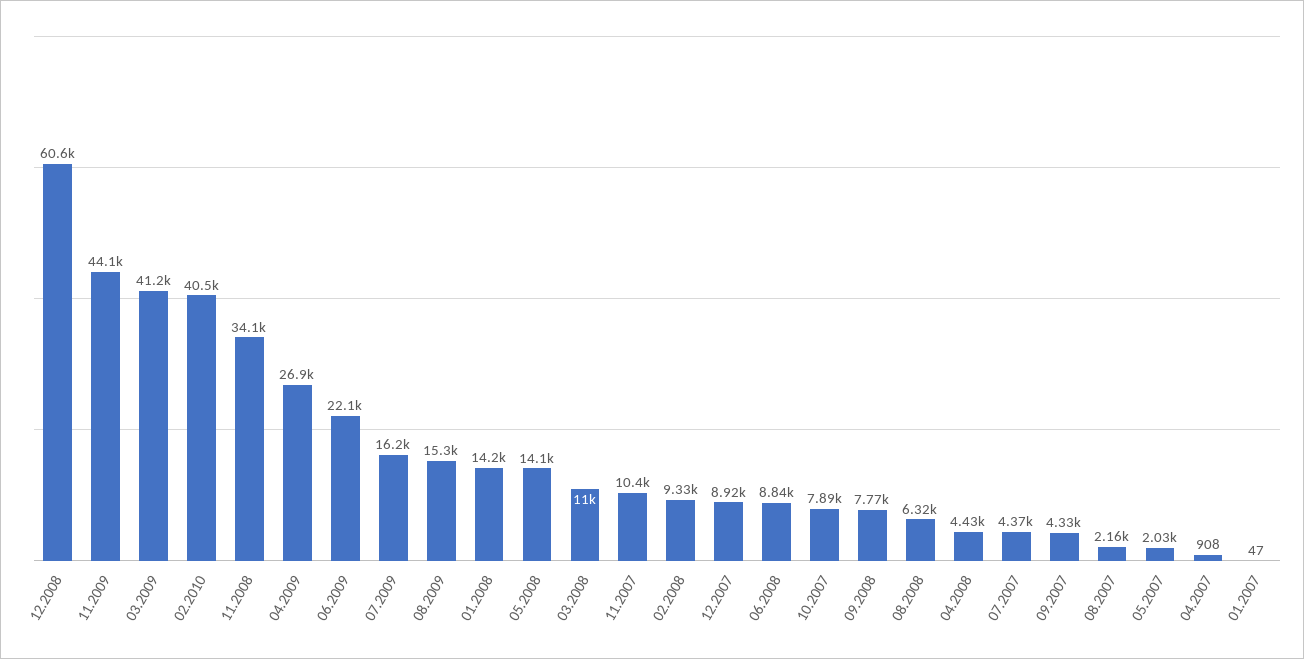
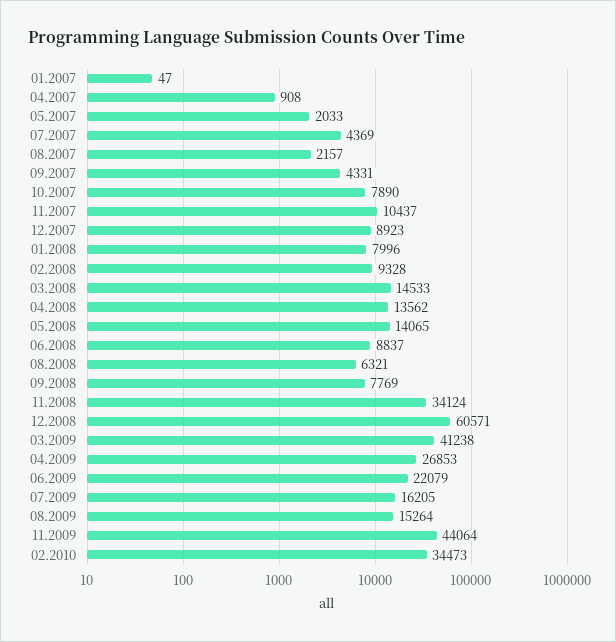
  {
    "12.2008": 60571,
    "11.2009": 44064,
    "03.2009": 41238,
-   "02.2010": 40500,
+   "02.2010": 34473,
    "11.2008": 34124,
    "04.2009": 26853,
    "06.2009": 22079,
    "07.2009": 16205,
    "08.2009": 15264,
-   "01.2008": 14200,
+   "01.2008": 7996,
    "05.2008": 14065,
-   "03.2008": 11000,
+   "03.2008": 14533,
    "11.2007": 10437,
    "02.2008": 9328,
    "12.2007": 8923,
    "06.2008": 8837,
    "10.2007": 7890,
    "09.2008": 7769,
    "08.2008": 6321,
-   "04.2008": 4430,
+   "04.2008": 13562,
    "07.2007": 4369,
    "09.2007": 4331,
    "08.2007": 2157,
    "05.2007": 2033,
    "04.2007": 908,
    "01.2007": 47
  }

